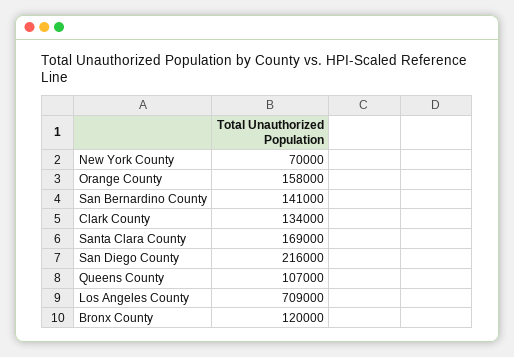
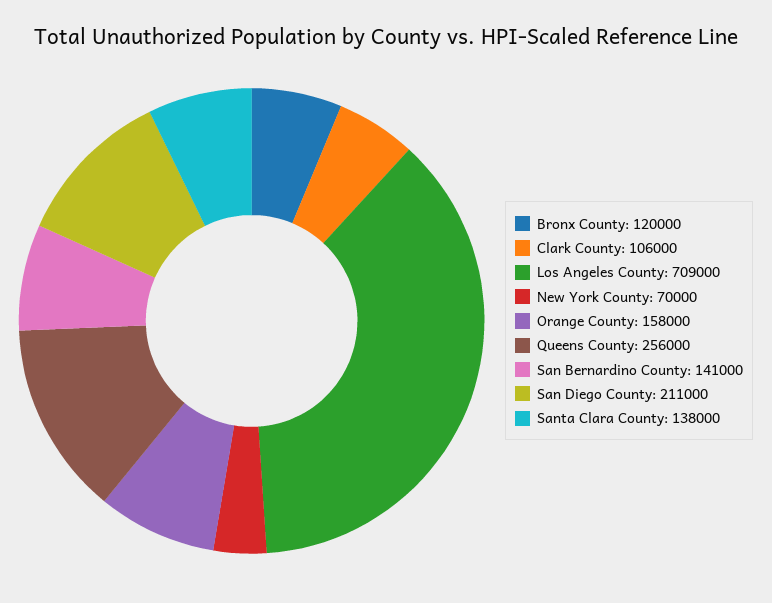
  {
    "New York County": 70000,
    "Orange County": 158000,
    "San Bernardino County": 141000,
-   "Clark County": 134000,
+   "Clark County": 106000,
-   "Santa Clara County": 169000,
+   "Santa Clara County": 138000,
-   "San Diego County": 216000,
+   "San Diego County": 211000,
-   "Queens County": 107000,
+   "Queens County": 256000,
    "Los Angeles County": 709000,
    "Bronx County": 120000
  }

